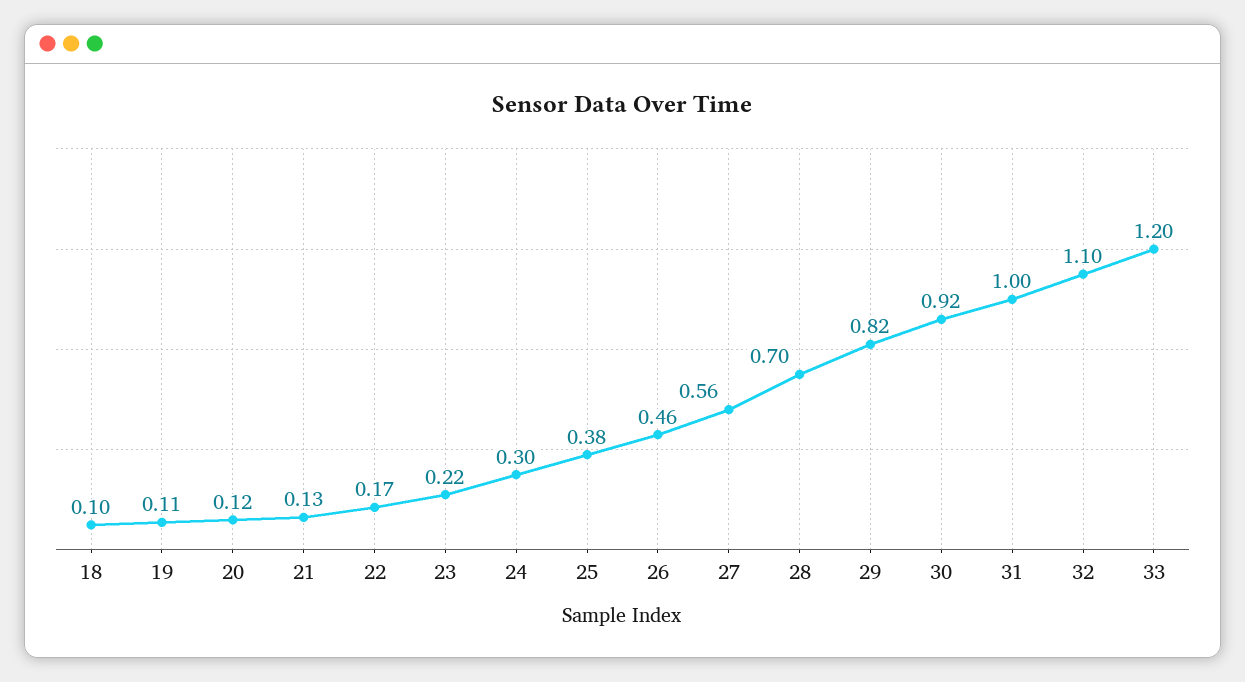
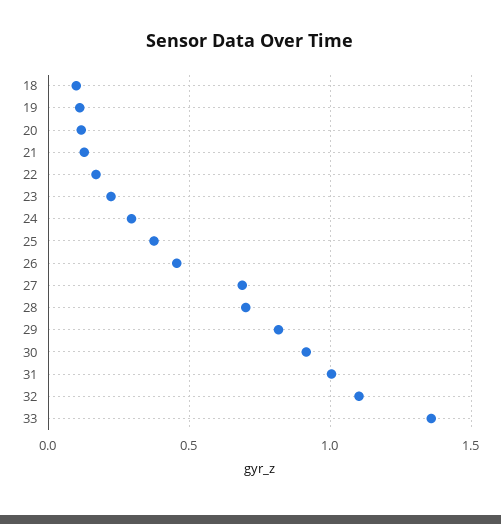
  {
    "18": 0.1,
    "19": 0.11,
    "20": 0.12,
    "21": 0.13,
    "22": 0.17,
    "23": 0.22,
    "24": 0.3,
    "25": 0.38,
    "26": 0.46,
-   "27": 0.56,
+   "27": 0.7,
    "28": 0.7,
    "29": 0.82,
    "30": 0.92,
    "31": 1,
    "32": 1.1,
-   "33": 1.2
+   "33": 1.35
  }

